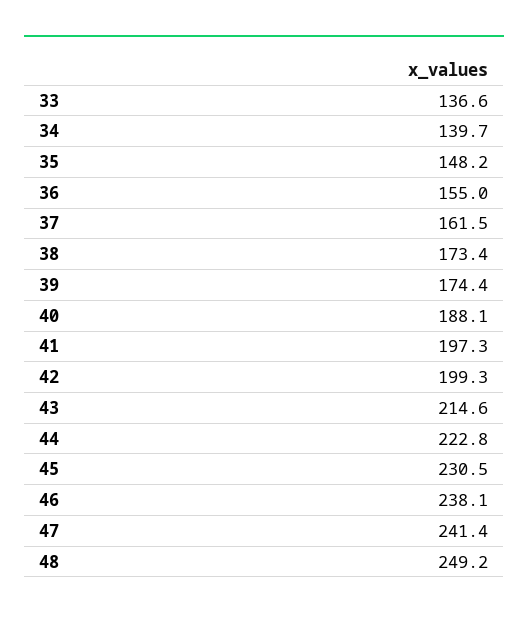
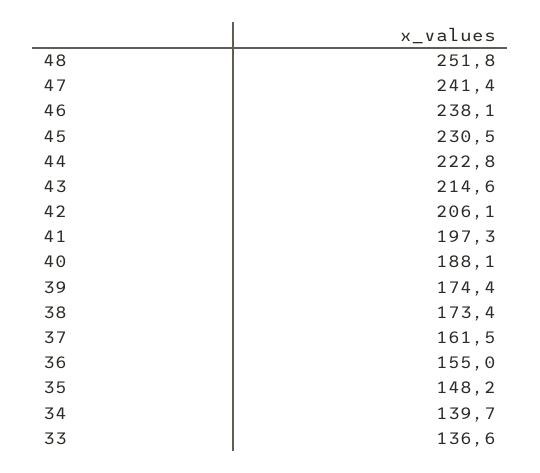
  {
    "33": 136.6,
    "34": 139.7,
    "35": 148.2,
    "36": 155,
    "37": 161.5,
    "38": 173.4,
    "39": 174.4,
    "40": 188.1,
    "41": 197.3,
-   "42": 199.3,
+   "42": 206.1,
    "43": 214.6,
    "44": 222.8,
    "45": 230.5,
    "46": 238.1,
    "47": 241.4,
-   "48": 249.2
+   "48": 251.8
  }

